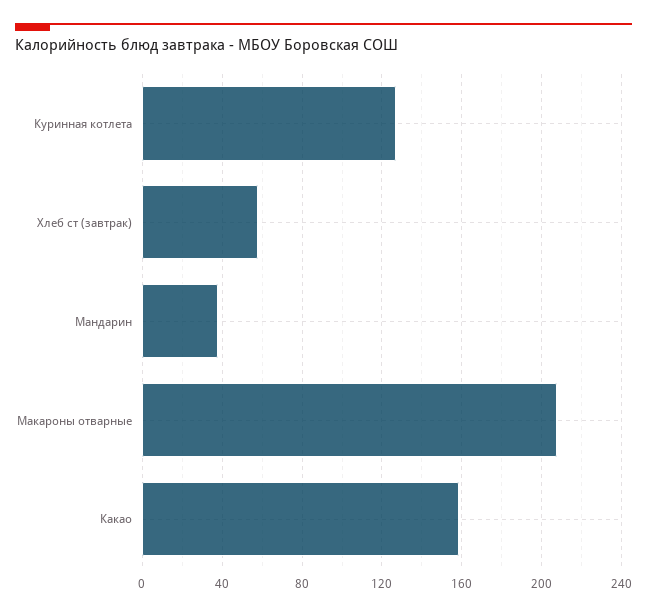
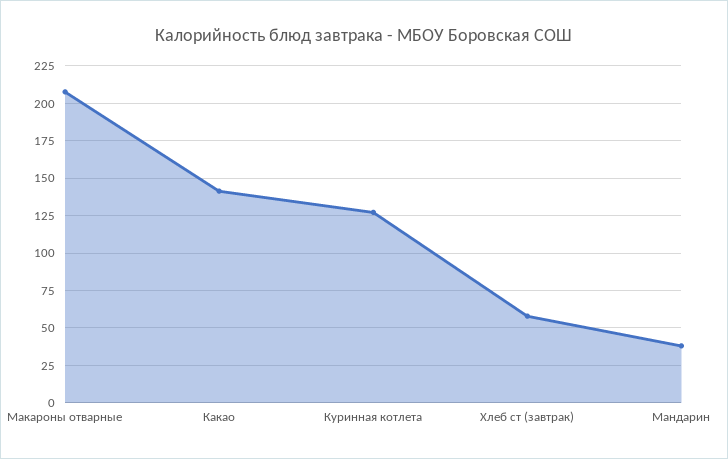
  {
    "Куринная котлета": 125,
    "Хлеб ст (завтрак)": 60,
    "Мандарин": 40,
    "Макароны отварные": 210,
-   "Какао": 160
+   "Какао": 140
  }

